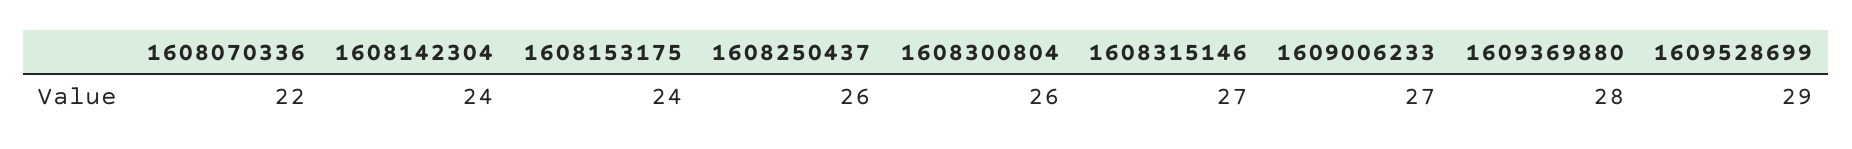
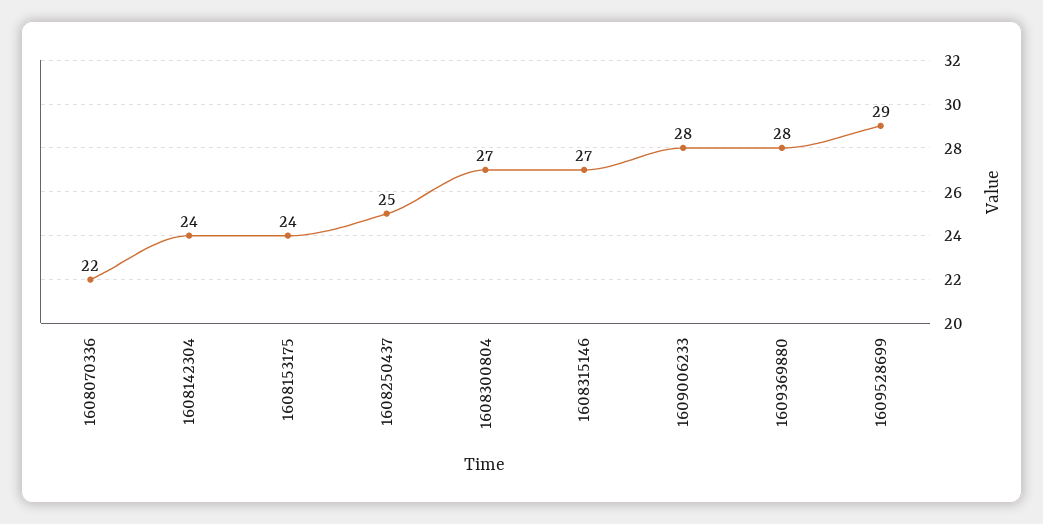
  {
    "1608070336": 22,
    "1608142304": 24,
    "1608153175": 24,
-   "1608250437": 26,
+   "1608250437": 25,
-   "1608300804": 26,
+   "1608300804": 27,
    "1608315146": 27,
-   "1609006233": 27,
+   "1609006233": 28,
    "1609369880": 28,
    "1609528699": 29
  }

